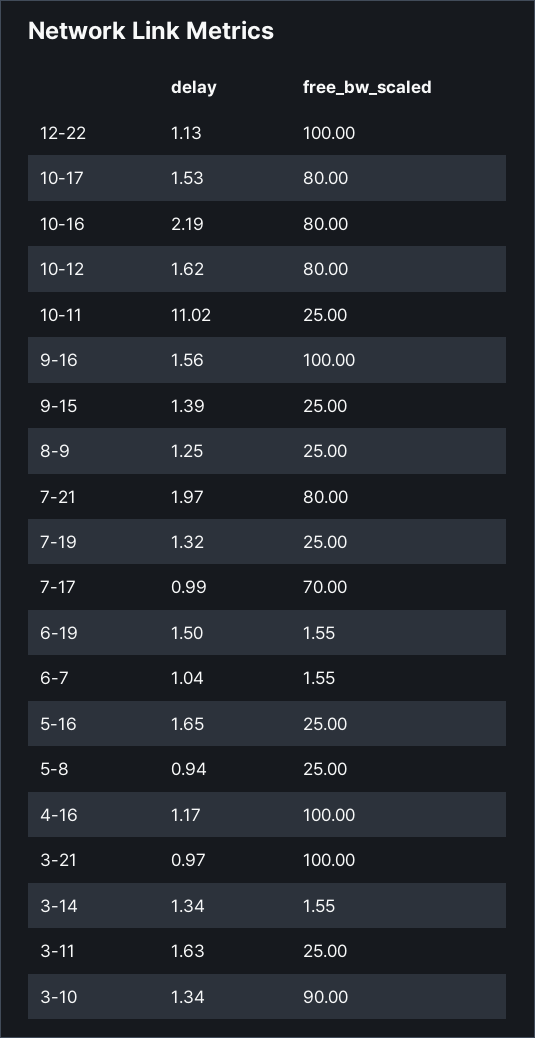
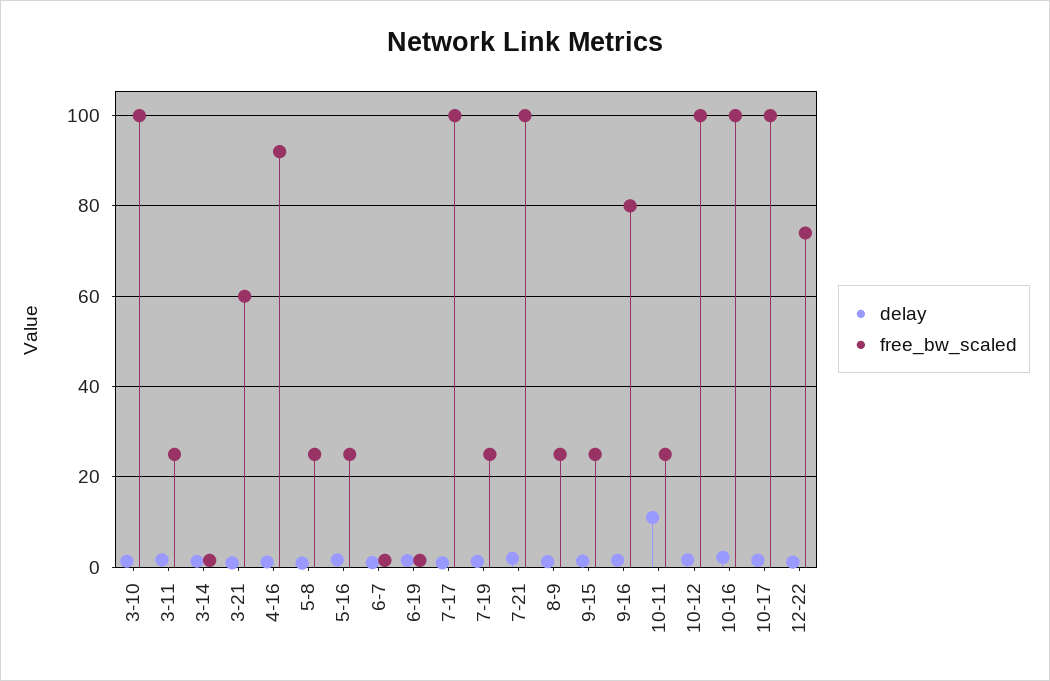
  {
    "delay": {
      "12-22": 1.13,
      "10-17": 1.53,
      "10-16": 2.19,
      "10-12": 1.62,
      "10-11": 11.02,
      "9-16": 1.56,
      "9-15": 1.39,
      "8-9": 1.25,
      "7-21": 1.97,
      "7-19": 1.32,
      "7-17": 0.99,
      "6-19": 1.5,
      "6-7": 1.04,
      "5-16": 1.65,
      "5-8": 0.94,
      "4-16": 1.17,
      "3-21": 0.97,
      "3-14": 1.34,
      "3-11": 1.63,
      "3-10": 1.34
    },
    "free_bw_scaled": {
-     "12-22": 100,
+     "12-22": 74,
-     "10-17": 80,
+     "10-17": 100,
-     "10-16": 80,
+     "10-16": 100,
-     "10-12": 80,
+     "10-12": 100,
      "10-11": 25,
-     "9-16": 100,
+     "9-16": 80,
      "9-15": 25,
      "8-9": 25,
-     "7-21": 80,
+     "7-21": 100,
      "7-19": 25,
-     "7-17": 70,
+     "7-17": 100,
      "6-19": 1.55,
      "6-7": 1.55,
      "5-16": 25,
      "5-8": 25,
-     "4-16": 100,
+     "4-16": 92,
-     "3-21": 100,
+     "3-21": 60,
      "3-14": 1.55,
      "3-11": 25,
-     "3-10": 90
+     "3-10": 100
    }
  }

